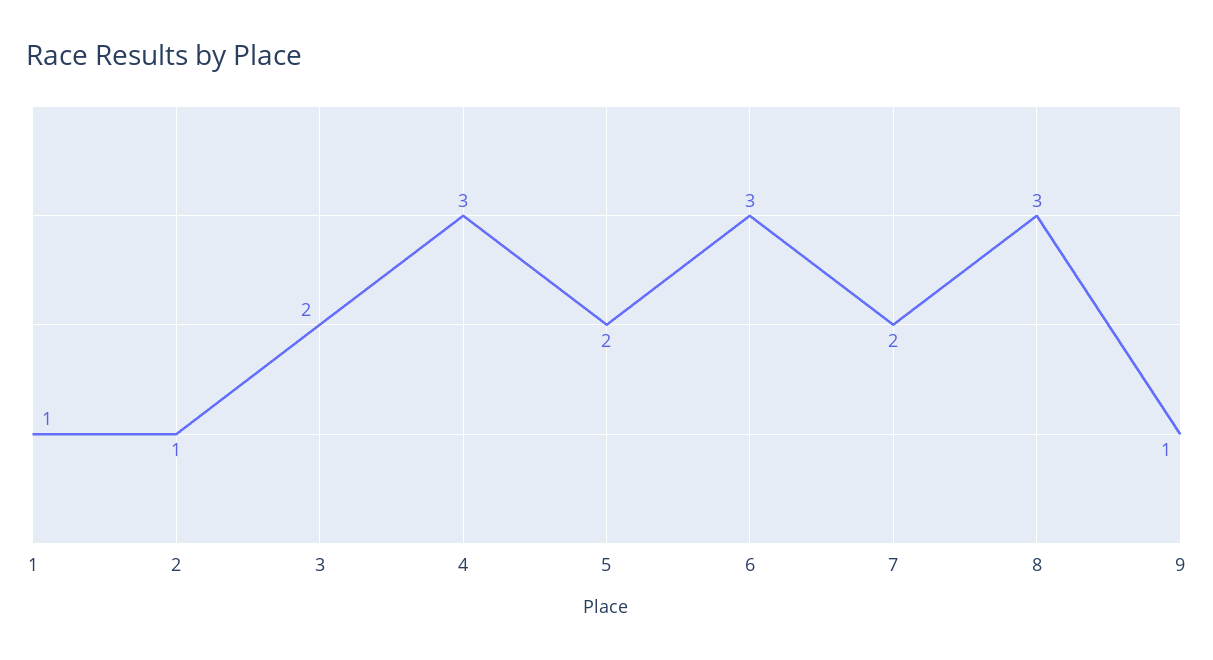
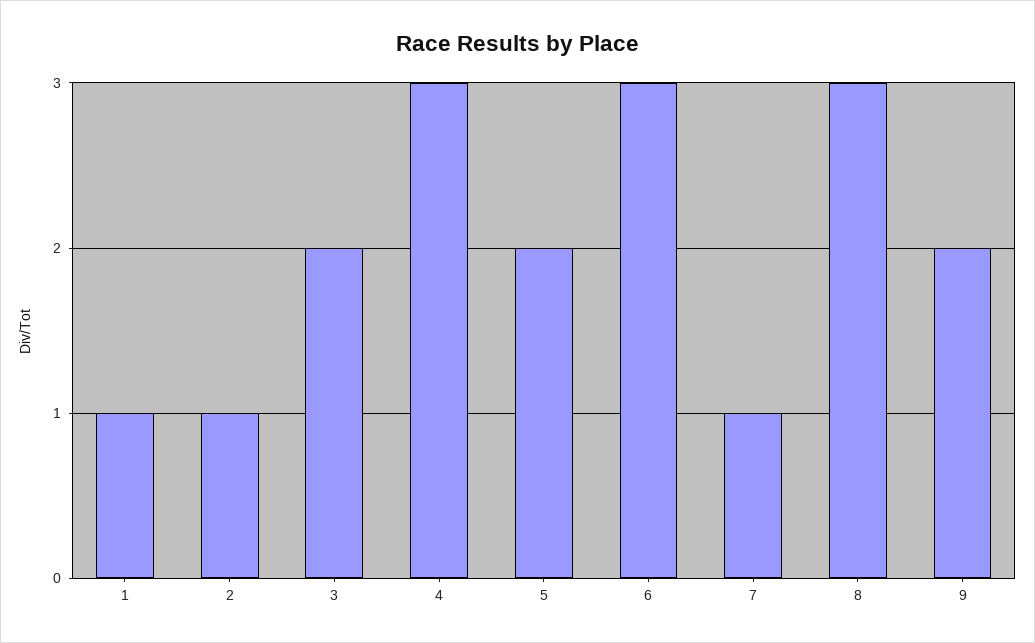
  {
    "1": 1,
    "2": 1,
    "3": 2,
    "4": 3,
    "5": 2,
    "6": 3,
-   "7": 2,
+   "7": 1,
    "8": 3,
-   "9": 1
+   "9": 2
  }

